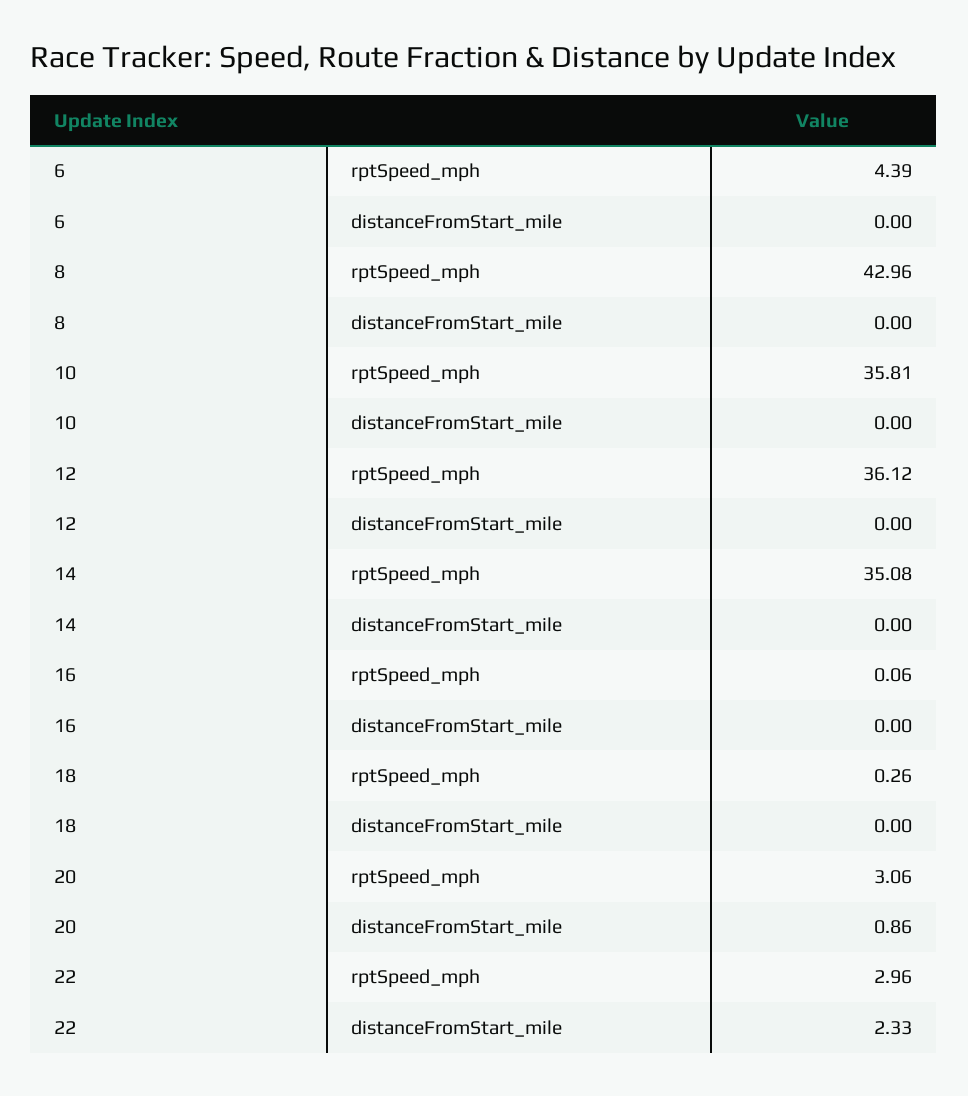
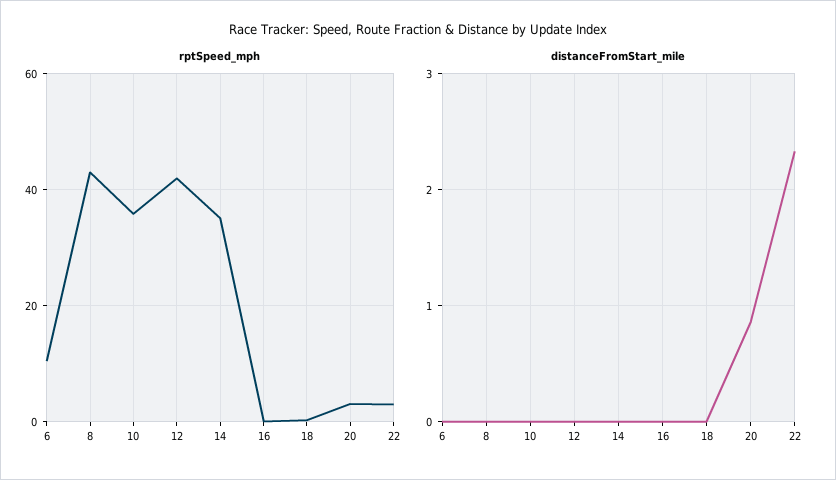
  {
    "rptSpeed_mph": {
-     "6": 4.39,
+     "6": 10,
      "8": 42.96,
      "10": 35.81,
-     "12": 36.12,
+     "12": 42,
      "14": 35.08,
      "16": 0.06,
      "18": 0.26,
      "20": 3.06,
      "22": 2.96
    },
    "distanceFromStart_mile": {
      "6": 0,
      "8": 0,
      "10": 0,
      "12": 0,
      "14": 0,
      "16": 0,
      "18": 0,
      "20": 0.86,
      "22": 2.33
    }
  }

